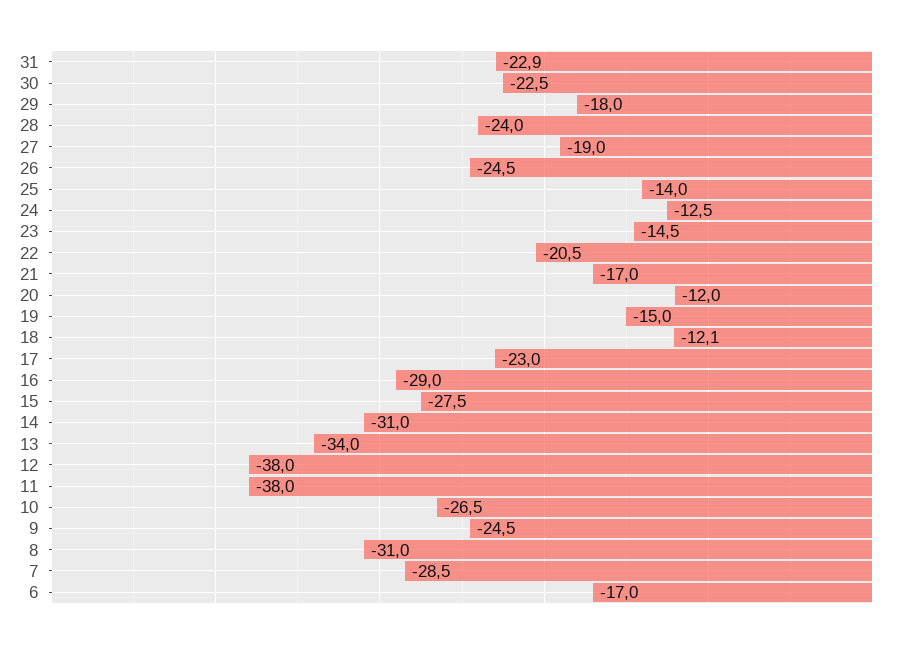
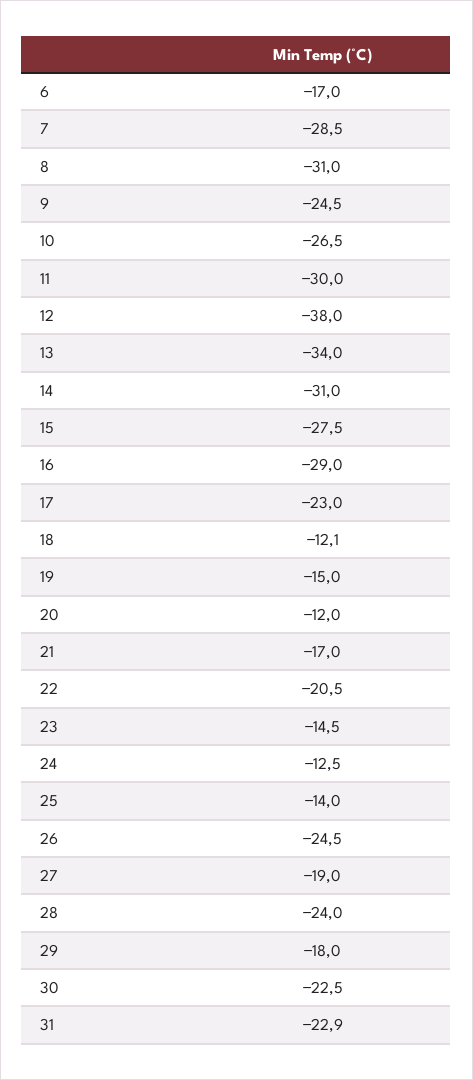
  {
    "31": -22.9,
    "30": -22.5,
    "29": -18,
    "28": -24,
    "27": -19,
    "26": -24.5,
    "25": -14,
    "24": -12.5,
    "23": -14.5,
    "22": -20.5,
    "21": -17,
    "20": -12,
    "19": -15,
    "18": -12.1,
    "17": -23,
    "16": -29,
    "15": -27.5,
    "14": -31,
    "13": -34,
    "12": -38,
-   "11": -38,
+   "11": -30,
    "10": -26.5,
    "9": -24.5,
    "8": -31,
    "7": -28.5,
    "6": -17
  }

